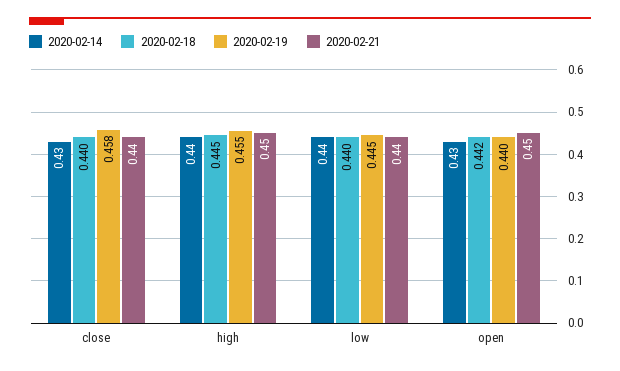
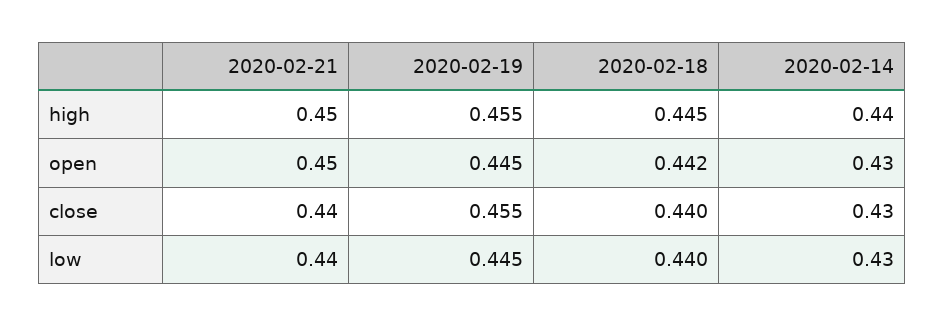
  {
    "2020-02-14": {
      "close": 0.43,
      "high": 0.44,
-     "low": 0.44,
+     "low": 0.43,
      "open": 0.43
    },
    "2020-02-18": {
      "close": 0.44,
      "high": 0.445,
      "low": 0.44,
      "open": 0.442
    },
    "2020-02-19": {
-     "close": 0.458,
+     "close": 0.455,
      "high": 0.455,
      "low": 0.445,
-     "open": 0.44
+     "open": 0.445
    },
    "2020-02-21": {
      "close": 0.44,
      "high": 0.45,
      "low": 0.44,
      "open": 0.45
    }
  }

